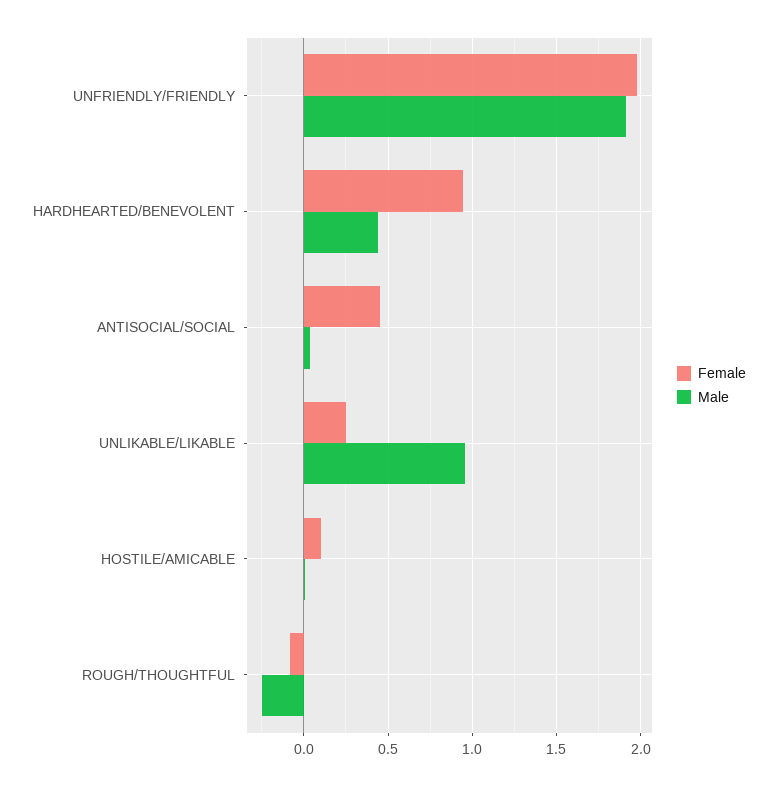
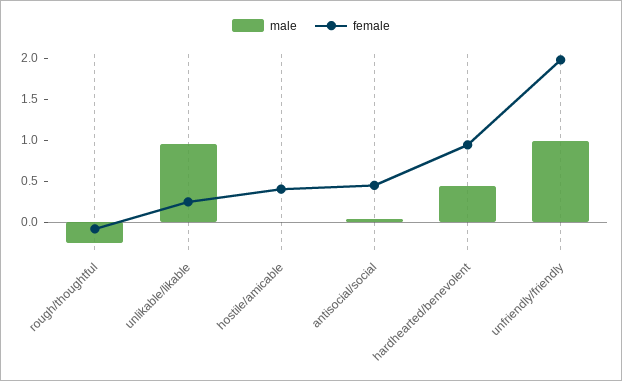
  {
    "Female": {
      "UNFRIENDLY/FRIENDLY": 2,
      "HARDHEARTED/BENEVOLENT": 0.95,
      "ANTISOCIAL/SOCIAL": 0.45,
      "UNLIKABLE/LIKABLE": 0.25,
-     "HOSTILE/AMICABLE": 0.1,
+     "HOSTILE/AMICABLE": 0.4,
      "ROUGH/THOUGHTFUL": -0.1
    },
    "Male": {
-     "UNFRIENDLY/FRIENDLY": 1.9,
+     "UNFRIENDLY/FRIENDLY": 1,
      "HARDHEARTED/BENEVOLENT": 0.45,
      "ANTISOCIAL/SOCIAL": 0.05,
      "UNLIKABLE/LIKABLE": 0.95,
      "HOSTILE/AMICABLE": 0,
      "ROUGH/THOUGHTFUL": -0.25
    }
  }

